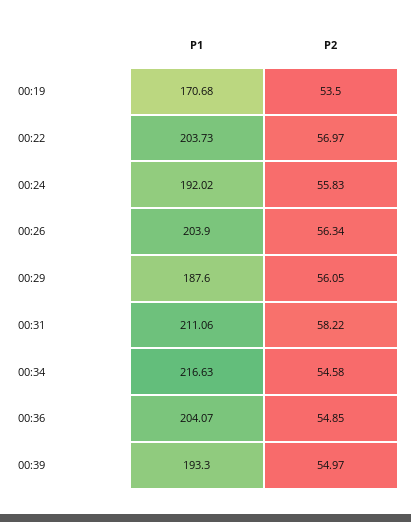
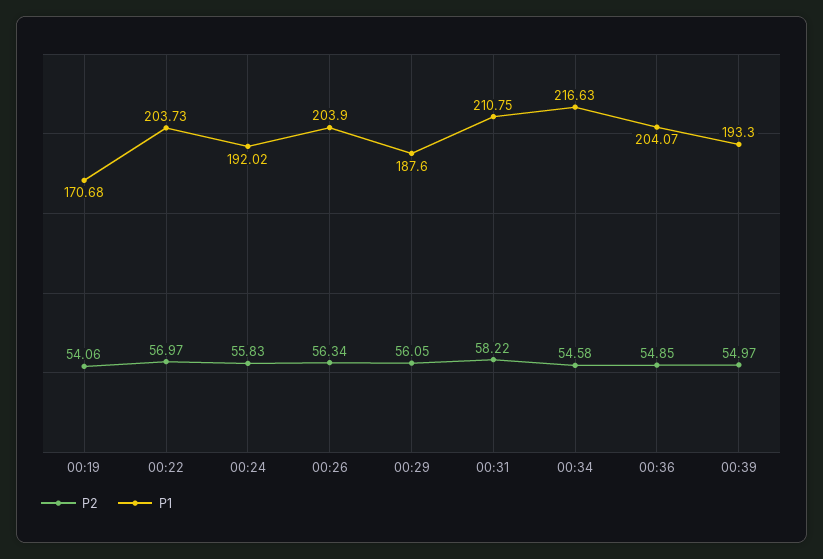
  {
    "P1": {
      "00:19": 170.68,
      "00:22": 203.73,
      "00:24": 192.02,
      "00:26": 203.9,
      "00:29": 187.6,
-     "00:31": 211.06,
+     "00:31": 210.75,
      "00:34": 216.63,
      "00:36": 204.07,
      "00:39": 193.3
    },
    "P2": {
-     "00:19": 53.5,
+     "00:19": 54.06,
      "00:22": 56.97,
      "00:24": 55.83,
      "00:26": 56.34,
      "00:29": 56.05,
      "00:31": 58.22,
      "00:34": 54.58,
      "00:36": 54.85,
      "00:39": 54.97
    }
  }

